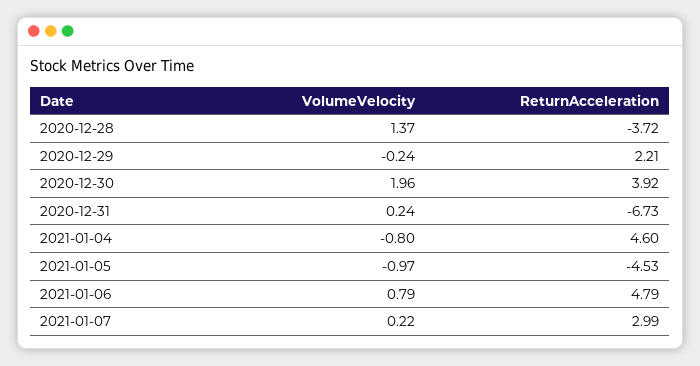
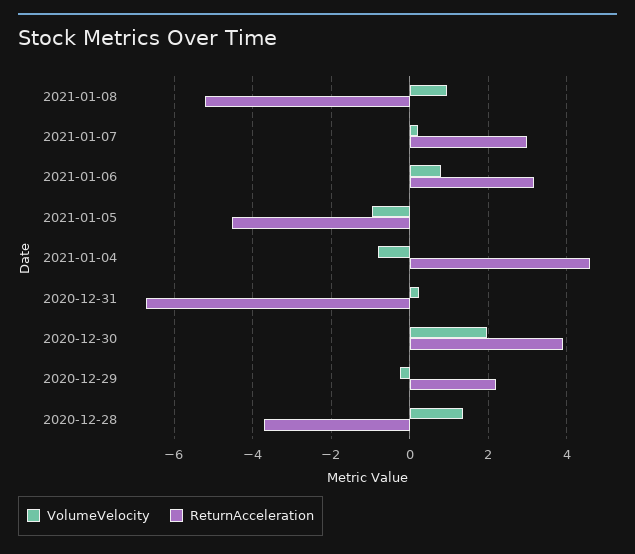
  {
    "VolumeVelocity": {
      "2020-12-28": 1.37,
      "2020-12-29": -0.24,
      "2020-12-30": 1.96,
      "2020-12-31": 0.24,
      "2021-01-04": -0.8,
      "2021-01-05": -0.97,
      "2021-01-06": 0.79,
-     "2021-01-07": 0.22
+     "2021-01-07": 0.22,
+     "2021-01-08": 1
    },
    "ReturnAcceleration": {
      "2020-12-28": -3.72,
      "2020-12-29": 2.21,
      "2020-12-30": 3.92,
      "2020-12-31": -6.73,
      "2021-01-04": 4.6,
      "2021-01-05": -4.53,
-     "2021-01-06": 4.79,
+     "2021-01-06": 3.2,
-     "2021-01-07": 2.99
+     "2021-01-07": 2.99,
+     "2021-01-08": -5.2
    }
  }

